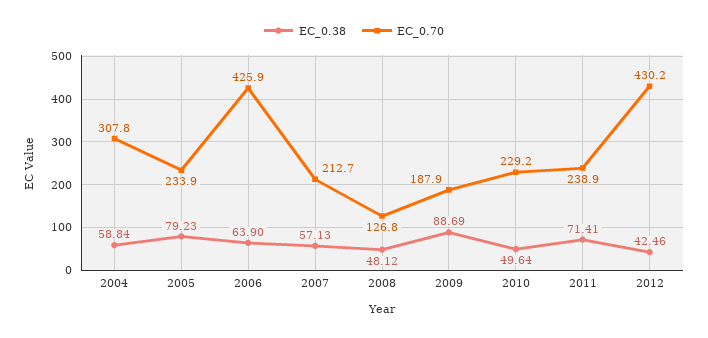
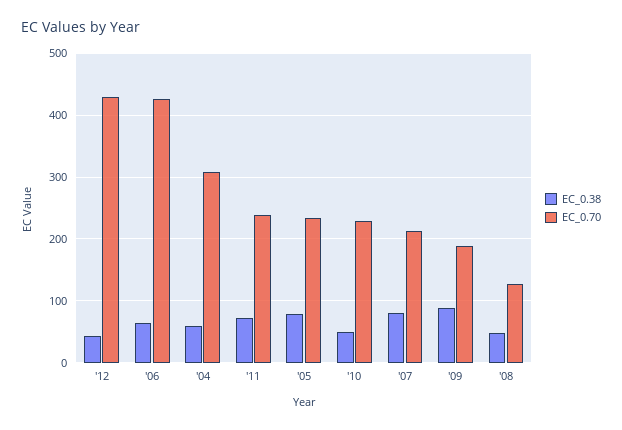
  {
    "EC_0.38": {
      "2004": 58.84,
      "2005": 79.23,
      "2006": 63.9,
-     "2007": 57.13,
+     "2007": 80,
      "2008": 48.12,
      "2009": 88.69,
      "2010": 49.64,
      "2011": 71.41,
      "2012": 42.46
    },
    "EC_0.70": {
      "2004": 307.8,
      "2005": 233.9,
      "2006": 425.9,
      "2007": 212.7,
      "2008": 126.8,
      "2009": 187.9,
      "2010": 229.2,
      "2011": 238.9,
      "2012": 430.2
    }
  }

